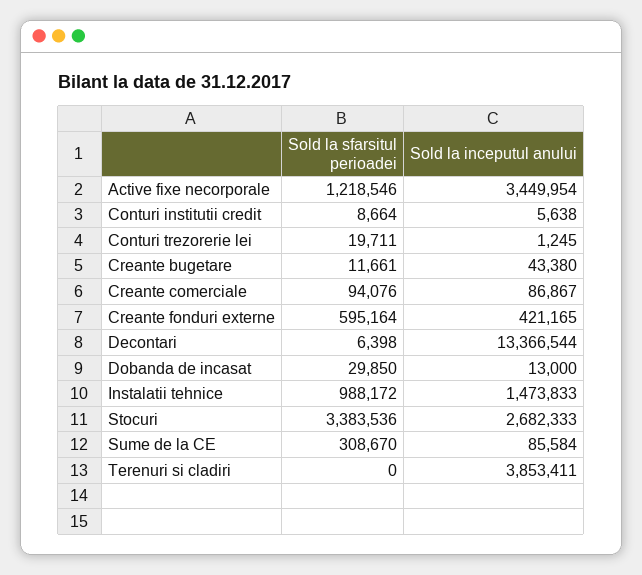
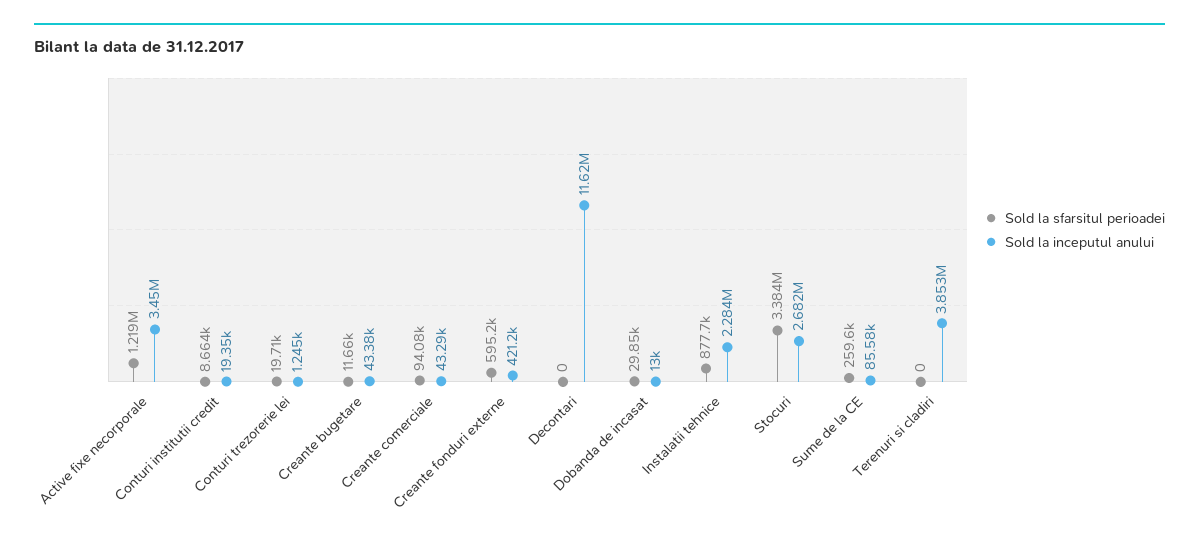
  {
    "Sold la sfarsitul perioadei": {
      "Active fixe necorporale": 1218546,
      "Conturi institutii credit": 8664,
      "Conturi trezorerie lei": 19711,
      "Creante bugetare": 11661,
      "Creante comerciale": 94076,
      "Creante fonduri externe": 595164,
-     "Decontari": 6398,
+     "Decontari": 0,
      "Dobanda de incasat": 29850,
-     "Instalatii tehnice": 988172,
+     "Instalatii tehnice": 877700,
      "Stocuri": 3383536,
-     "Sume de la CE": 308670,
+     "Sume de la CE": 259600,
      "Terenuri si cladiri": 0
    },
    "Sold la inceputul anului": {
      "Active fixe necorporale": 3449954,
-     "Conturi institutii credit": 5638,
+     "Conturi institutii credit": 19350,
      "Conturi trezorerie lei": 1245,
      "Creante bugetare": 43380,
-     "Creante comerciale": 86867,
+     "Creante comerciale": 43290,
      "Creante fonduri externe": 421165,
-     "Decontari": 13366544,
+     "Decontari": 11620000,
      "Dobanda de incasat": 13000,
-     "Instalatii tehnice": 1473833,
+     "Instalatii tehnice": 2284000,
      "Stocuri": 2682333,
      "Sume de la CE": 85584,
      "Terenuri si cladiri": 3853411
    }
  }

